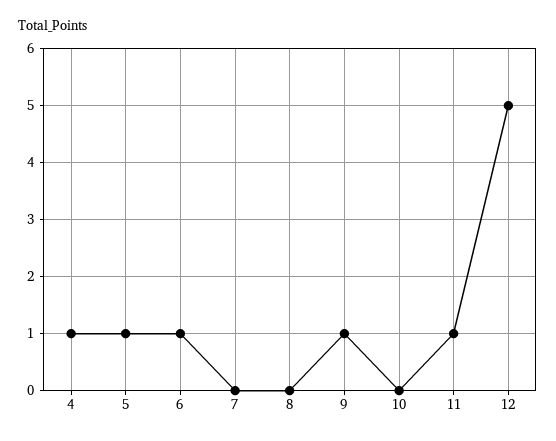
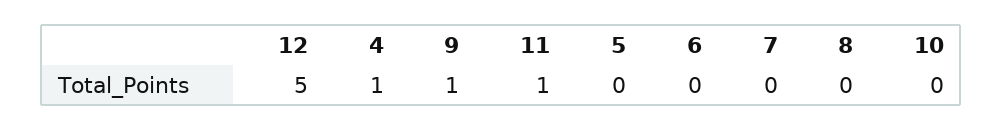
  {
    "4": 1,
-   "5": 1,
+   "5": 0,
-   "6": 1,
+   "6": 0,
    "7": 0,
    "8": 0,
    "9": 1,
    "10": 0,
    "11": 1,
    "12": 5
  }

